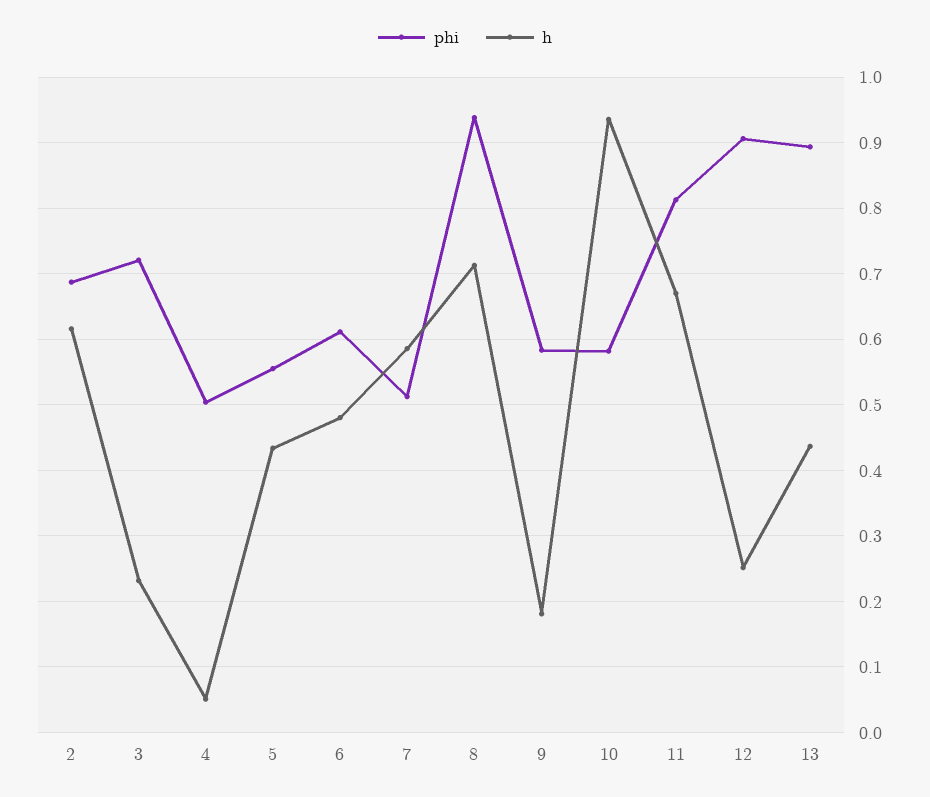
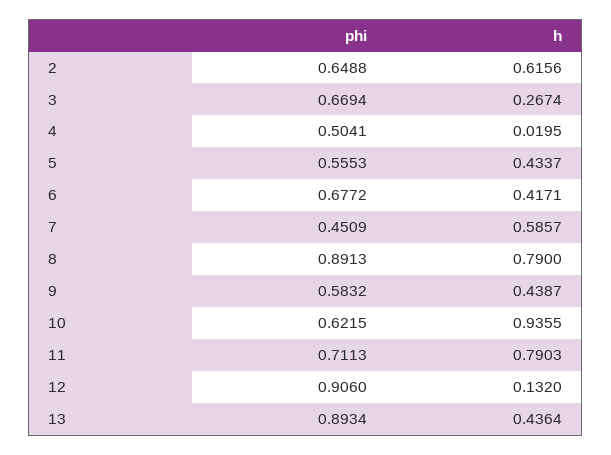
  {
    "phi": {
-     "2": 0.69,
+     "2": 0.6488,
-     "3": 0.72,
+     "3": 0.6694,
      "4": 0.5041,
      "5": 0.5553,
-     "6": 0.61,
+     "6": 0.6772,
-     "7": 0.51,
+     "7": 0.4509,
-     "8": 0.94,
+     "8": 0.8913,
      "9": 0.5832,
-     "10": 0.58,
+     "10": 0.6215,
-     "11": 0.81,
+     "11": 0.7113,
      "12": 0.906,
      "13": 0.8934
    },
    "h": {
      "2": 0.6156,
-     "3": 0.23,
+     "3": 0.2674,
-     "4": 0.05,
+     "4": 0.0195,
      "5": 0.4337,
-     "6": 0.48,
+     "6": 0.4171,
      "7": 0.5857,
-     "8": 0.71,
+     "8": 0.79,
-     "9": 0.18,
+     "9": 0.4387,
      "10": 0.9355,
-     "11": 0.67,
+     "11": 0.7903,
-     "12": 0.25,
+     "12": 0.132,
      "13": 0.4364
    }
  }

